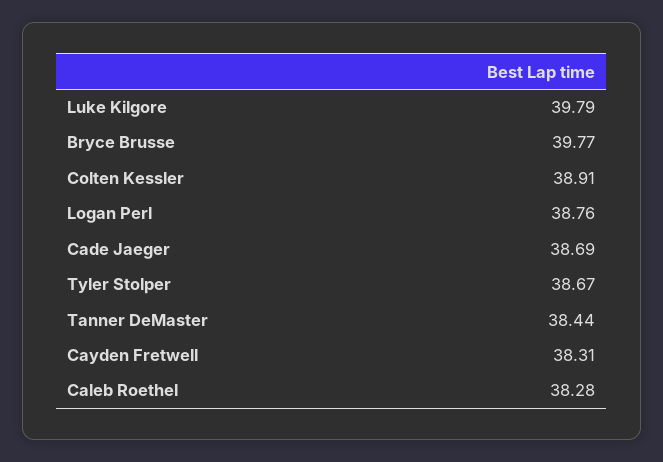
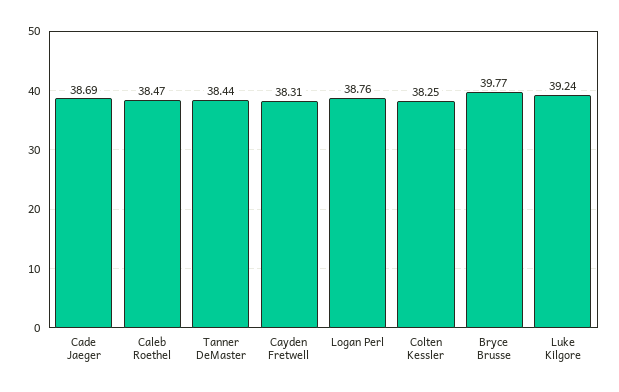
  {
-   "Luke Kilgore": 39.79,
+   "Luke Kilgore": 39.24,
    "Bryce Brusse": 39.77,
-   "Colten Kessler": 38.91,
+   "Colten Kessler": 38.25,
    "Logan Perl": 38.76,
    "Cade Jaeger": 38.69,
-   "Tyler Stolper": 38.67,
    "Tanner DeMaster": 38.44,
    "Cayden Fretwell": 38.31,
-   "Caleb Roethel": 38.28
+   "Caleb Roethel": 38.47
  }

